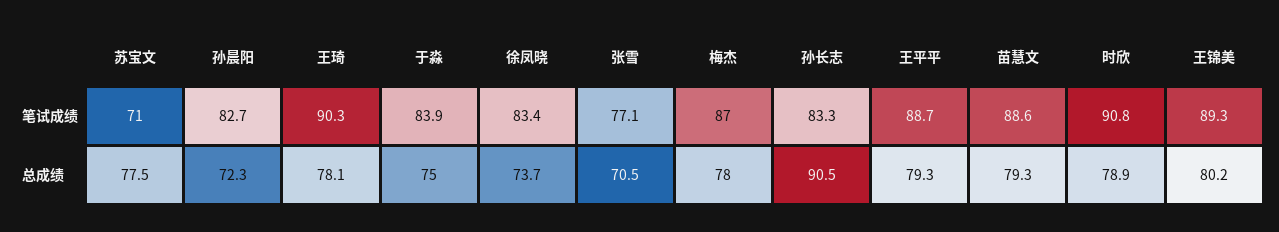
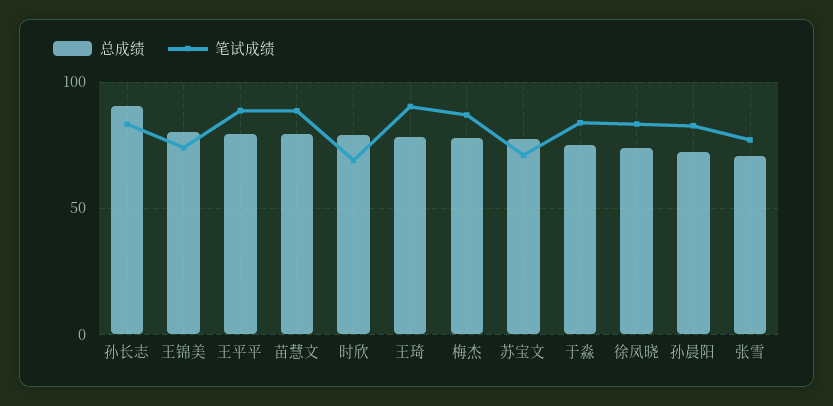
  {
    "笔试成绩": {
      "苏宝文": 71,
      "孙晨阳": 82.7,
      "王琦": 90.3,
      "于淼": 83.9,
      "徐凤晓": 83.4,
      "张雪": 77.1,
      "梅杰": 87,
      "孙长志": 83.3,
      "王平平": 88.7,
      "苗慧文": 88.6,
-     "时欣": 90.8,
+     "时欣": 70,
-     "王锦美": 89.3
+     "王锦美": 75
    },
    "总成绩": {
      "苏宝文": 77.5,
      "孙晨阳": 72.3,
      "王琦": 78.1,
      "于淼": 75,
      "徐凤晓": 73.7,
      "张雪": 70.5,
      "梅杰": 78,
      "孙长志": 90.5,
      "王平平": 79.3,
      "苗慧文": 79.3,
      "时欣": 78.9,
      "王锦美": 80.2
    }
  }

